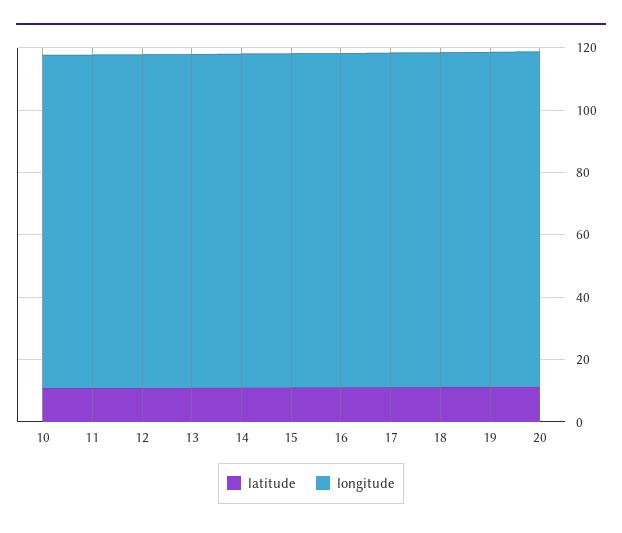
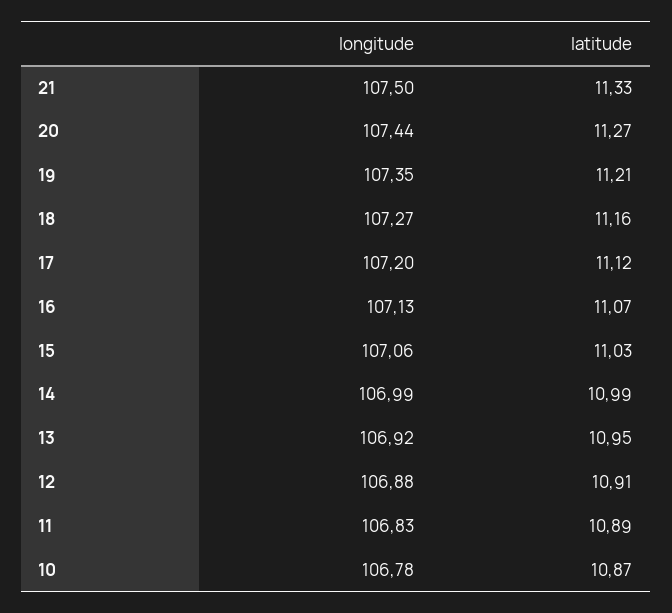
  {
    "latitude": {
      "10": 10.87,
      "11": 10.89,
      "12": 10.91,
      "13": 10.95,
      "14": 10.99,
      "15": 11.03,
      "16": 11.07,
      "17": 11.12,
      "18": 11.16,
      "19": 11.21,
-     "20": 11.27
+     "20": 11.27,
+     "21": 11.33
    },
    "longitude": {
      "10": 106.78,
      "11": 106.83,
      "12": 106.88,
      "13": 106.92,
      "14": 106.99,
      "15": 107.06,
      "16": 107.13,
      "17": 107.2,
      "18": 107.27,
      "19": 107.35,
-     "20": 107.44
+     "20": 107.44,
+     "21": 107.5
    }
  }

